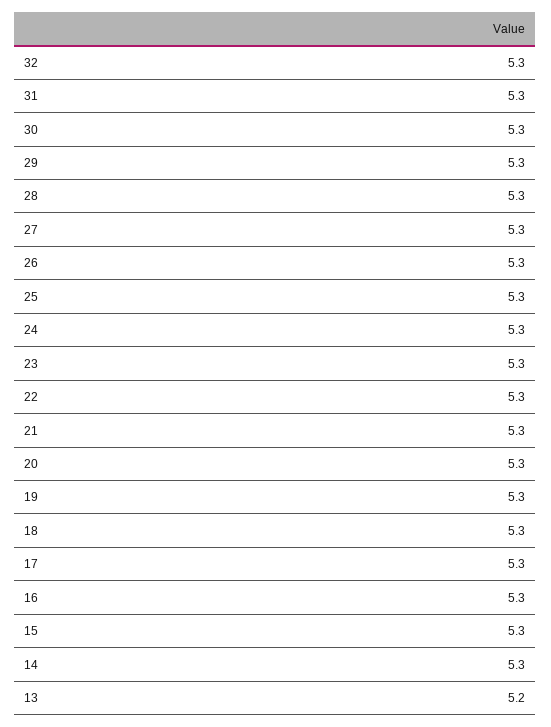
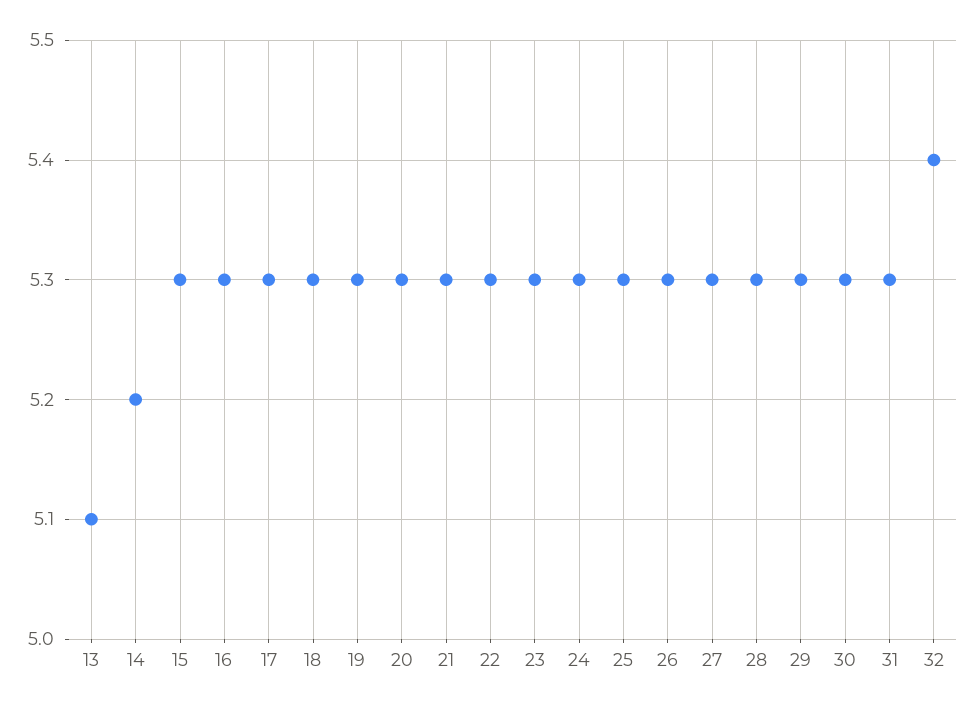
  {
-   "32": 5.3,
+   "32": 5.4,
    "31": 5.3,
    "30": 5.3,
    "29": 5.3,
    "28": 5.3,
    "27": 5.3,
    "26": 5.3,
    "25": 5.3,
    "24": 5.3,
    "23": 5.3,
    "22": 5.3,
    "21": 5.3,
    "20": 5.3,
    "19": 5.3,
    "18": 5.3,
    "17": 5.3,
    "16": 5.3,
    "15": 5.3,
-   "14": 5.3,
+   "14": 5.2,
-   "13": 5.2
+   "13": 5.1
  }

